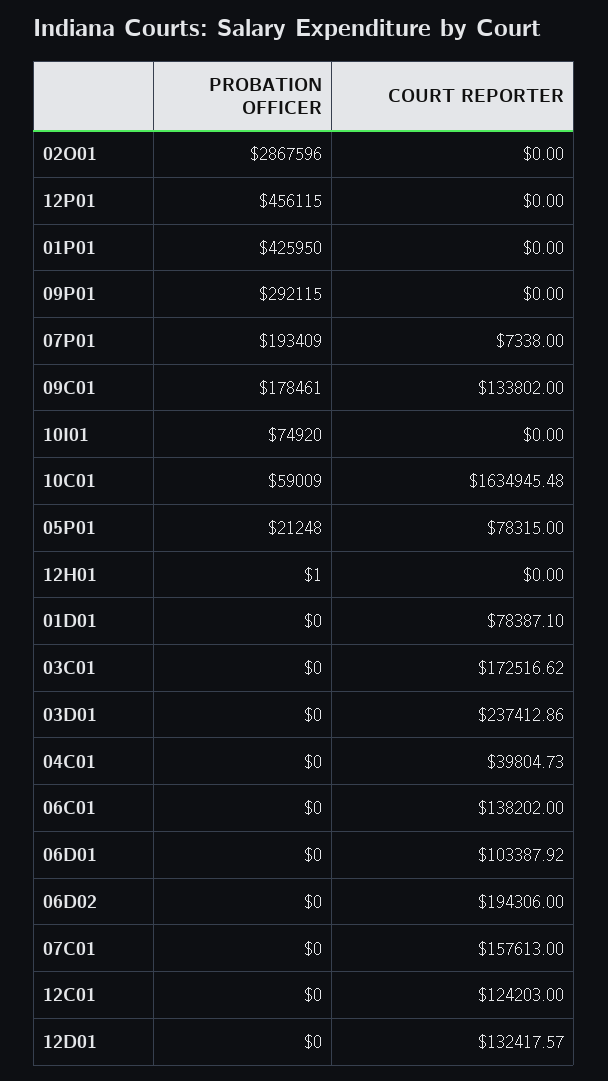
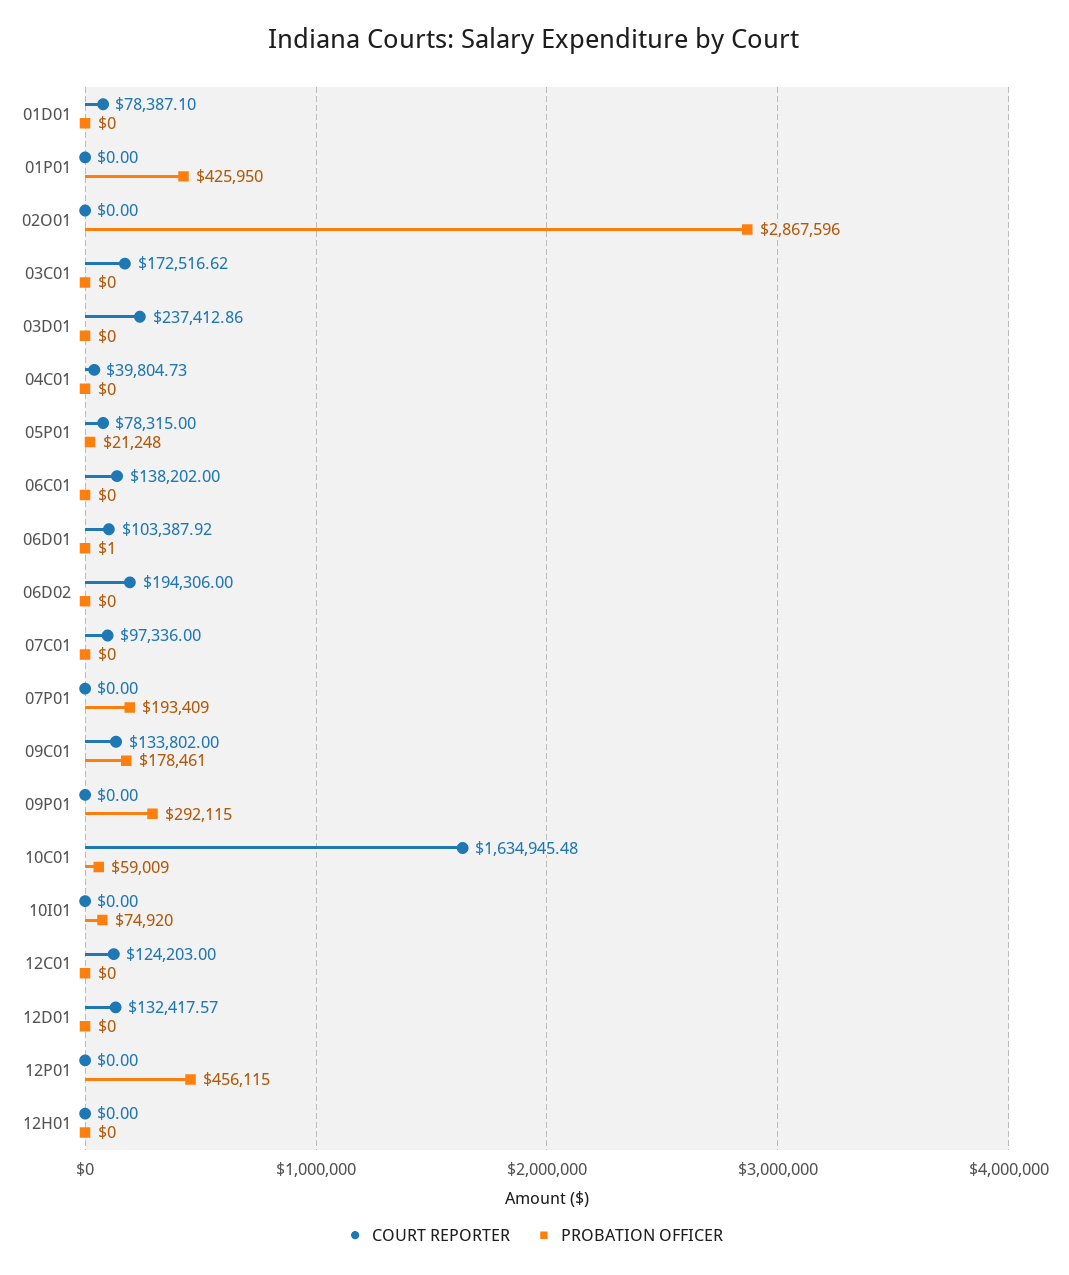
  {
    "PROBATION OFFICER": {
      "02O01": 2867596,
      "12P01": 456115,
      "01P01": 425950,
      "09P01": 292115,
      "07P01": 193409,
      "09C01": 178461,
      "10I01": 74920,
      "10C01": 59009,
      "05P01": 21248,
-     "12H01": 1,
+     "12H01": 0,
      "01D01": 0,
      "03C01": 0,
      "03D01": 0,
      "04C01": 0,
      "06C01": 0,
-     "06D01": 0,
+     "06D01": 1,
      "06D02": 0,
      "07C01": 0,
      "12C01": 0,
      "12D01": 0
    },
    "COURT REPORTER": {
      "02O01": 0,
      "12P01": 0,
      "01P01": 0,
      "09P01": 0,
-     "07P01": 7338,
+     "07P01": 0,
      "09C01": 133802,
      "10I01": 0,
      "10C01": 1634945.48,
      "05P01": 78315,
      "12H01": 0,
      "01D01": 78387.1,
      "03C01": 172516.62,
      "03D01": 237412.86,
      "04C01": 39804.73,
      "06C01": 138202,
      "06D01": 103387.92,
      "06D02": 194306,
-     "07C01": 157613,
+     "07C01": 97336,
      "12C01": 124203,
      "12D01": 132417.57
    }
  }

